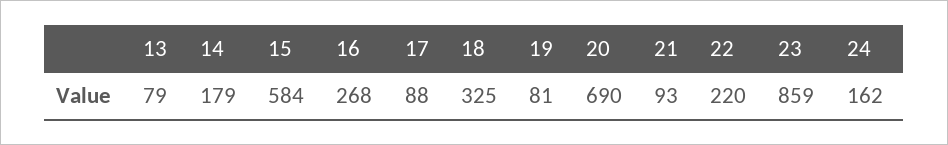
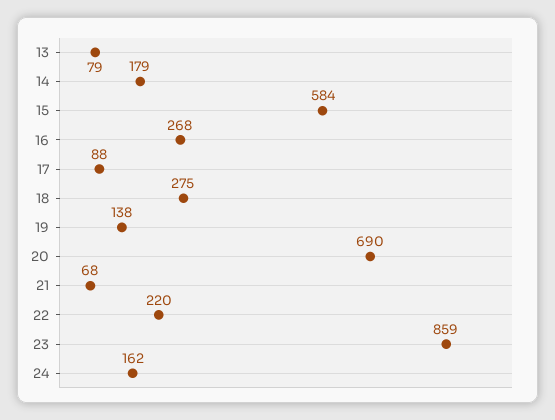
  {
    "13": 79,
    "14": 179,
    "15": 584,
    "16": 268,
    "17": 88,
-   "18": 325,
+   "18": 275,
-   "19": 81,
+   "19": 138,
    "20": 690,
-   "21": 93,
+   "21": 68,
    "22": 220,
    "23": 859,
    "24": 162
  }

